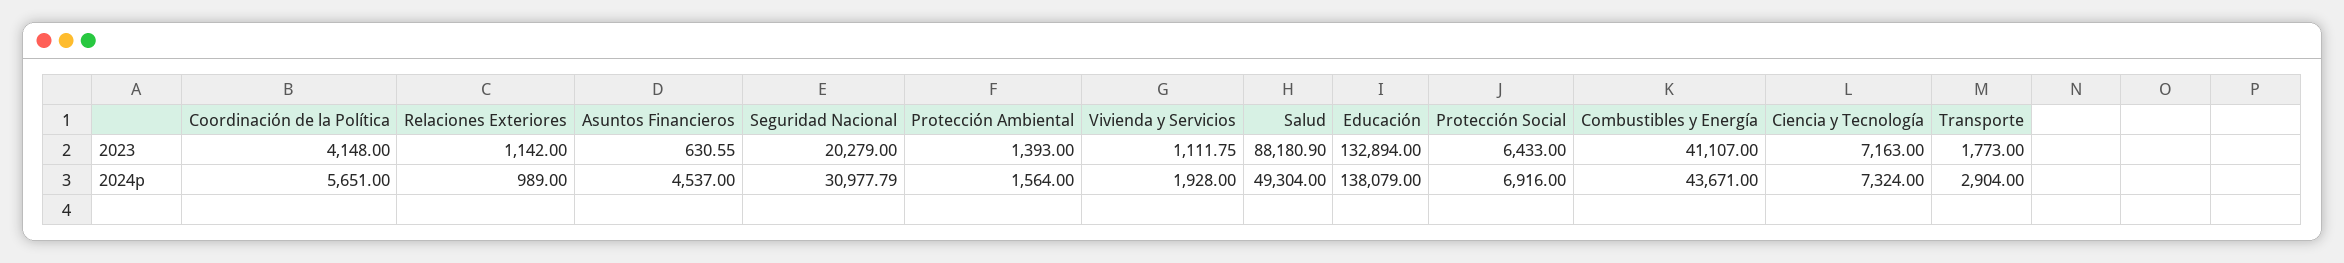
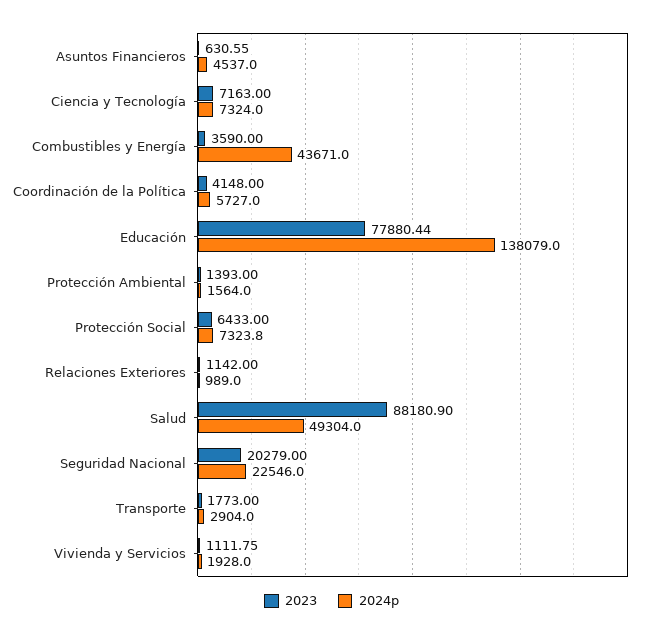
  {
    "2023": {
      "Coordinación de la Política": 4148,
      "Relaciones Exteriores": 1142,
      "Asuntos Financieros": 630.55,
      "Seguridad Nacional": 20279,
      "Protección Ambiental": 1393,
      "Vivienda y Servicios": 1111.75,
      "Salud": 88180.9,
-     "Educación": 132894,
+     "Educación": 77880.44,
      "Protección Social": 6433,
-     "Combustibles y Energía": 41107,
+     "Combustibles y Energía": 3590,
      "Ciencia y Tecnología": 7163,
      "Transporte": 1773
    },
    "2024p": {
-     "Coordinación de la Política": 5651,
+     "Coordinación de la Política": 5727,
      "Relaciones Exteriores": 989,
      "Asuntos Financieros": 4537,
-     "Seguridad Nacional": 30977.79,
+     "Seguridad Nacional": 22546,
      "Protección Ambiental": 1564,
      "Vivienda y Servicios": 1928,
      "Salud": 49304,
      "Educación": 138079,
-     "Protección Social": 6916,
+     "Protección Social": 7323.8,
      "Combustibles y Energía": 43671,
      "Ciencia y Tecnología": 7324,
      "Transporte": 2904
    }
  }

